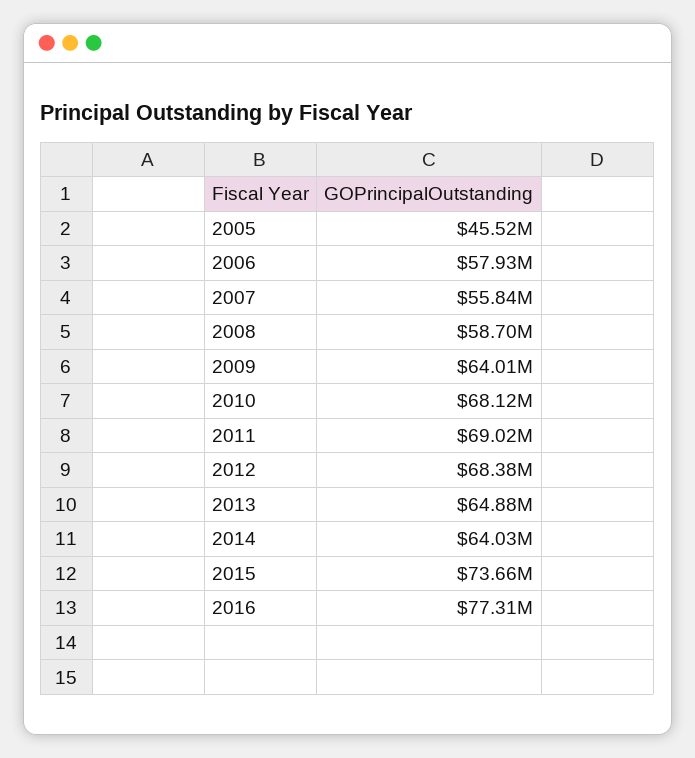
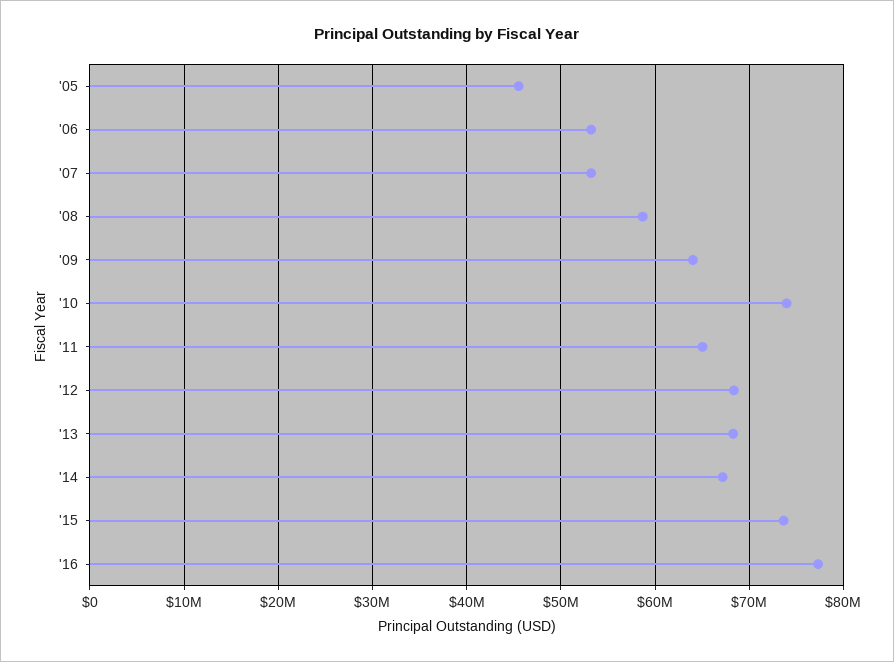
  {
    "2005": 45520000,
-   "2006": 57930000,
+   "2006": 53000000,
-   "2007": 55840000,
+   "2007": 53000000,
    "2008": 58700000,
    "2009": 64010000,
-   "2010": 68120000,
+   "2010": 74000000,
-   "2011": 69020000,
+   "2011": 65000000,
    "2012": 68380000,
-   "2013": 64880000,
+   "2013": 68000000,
-   "2014": 64030000,
+   "2014": 67000000,
    "2015": 73660000,
    "2016": 77310000
  }

